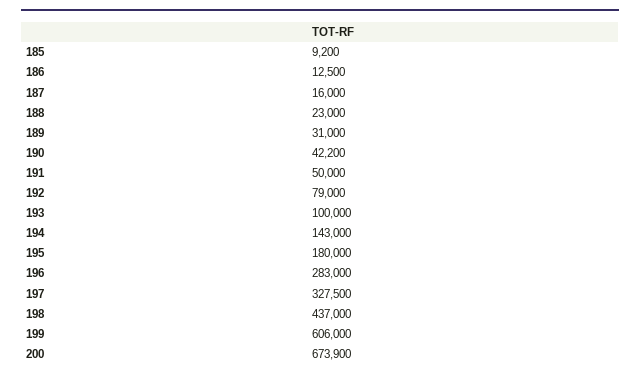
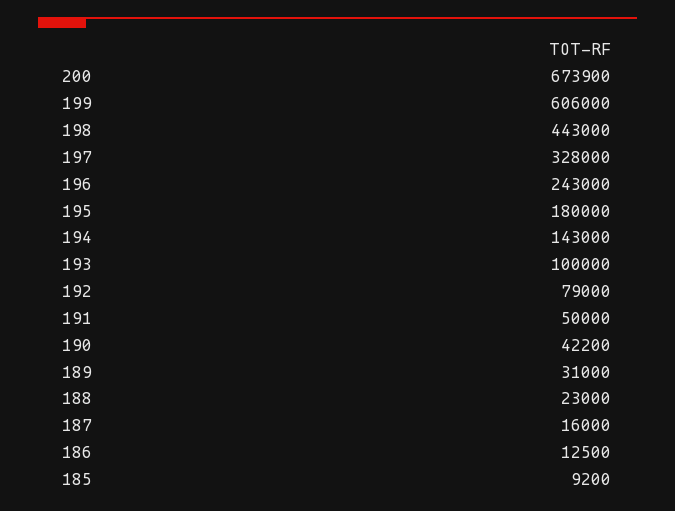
  {
    "185": 9200,
    "186": 12500,
    "187": 16000,
    "188": 23000,
    "189": 31000,
    "190": 42200,
    "191": 50000,
    "192": 79000,
    "193": 100000,
    "194": 143000,
    "195": 180000,
-   "196": 283000,
+   "196": 243000,
-   "197": 327500,
+   "197": 328000,
-   "198": 437000,
+   "198": 443000,
    "199": 606000,
    "200": 673900
  }

